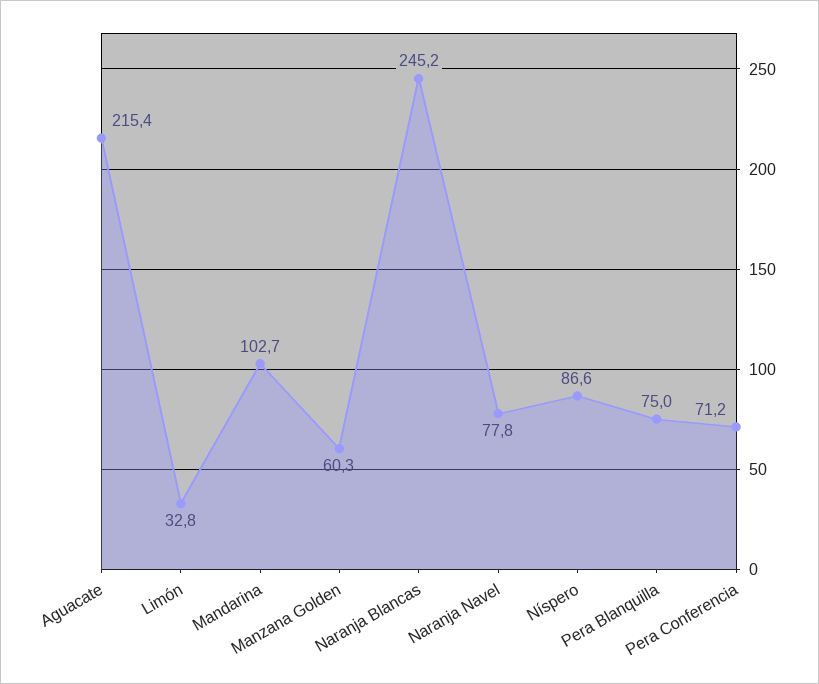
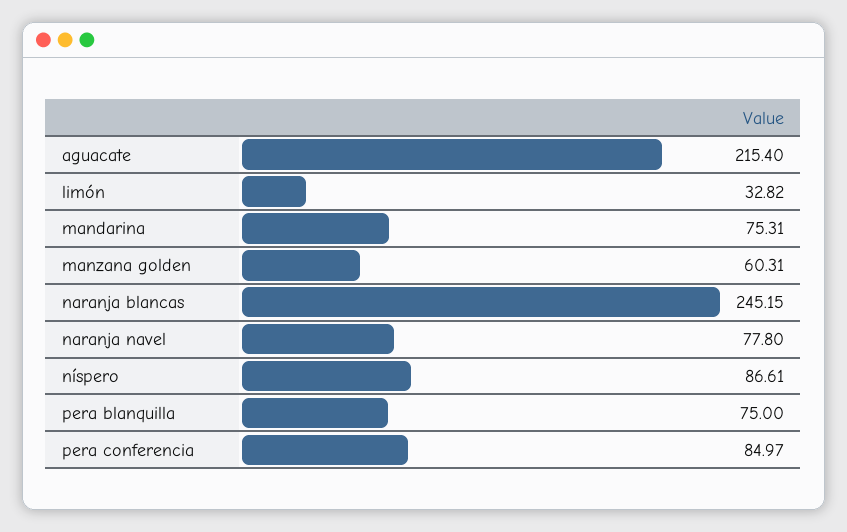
  {
    "Aguacate": 215.4,
    "Limón": 32.82,
-   "Mandarina": 102.7,
+   "Mandarina": 75.31,
    "Manzana Golden": 60.31,
    "Naranja Blancas": 245.15,
    "Naranja Navel": 77.8,
    "Níspero": 86.61,
    "Pera Blanquilla": 75,
-   "Pera Conferencia": 71.2
+   "Pera Conferencia": 84.97
  }

